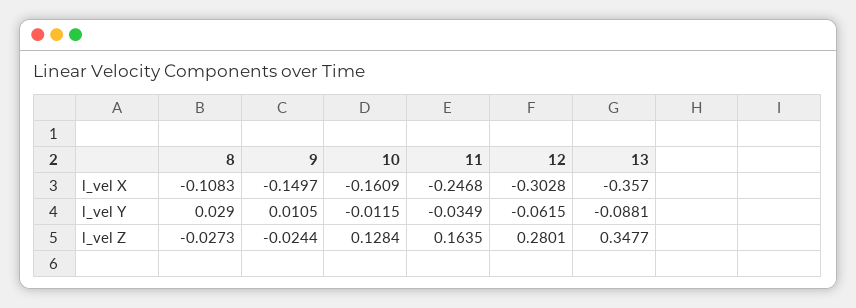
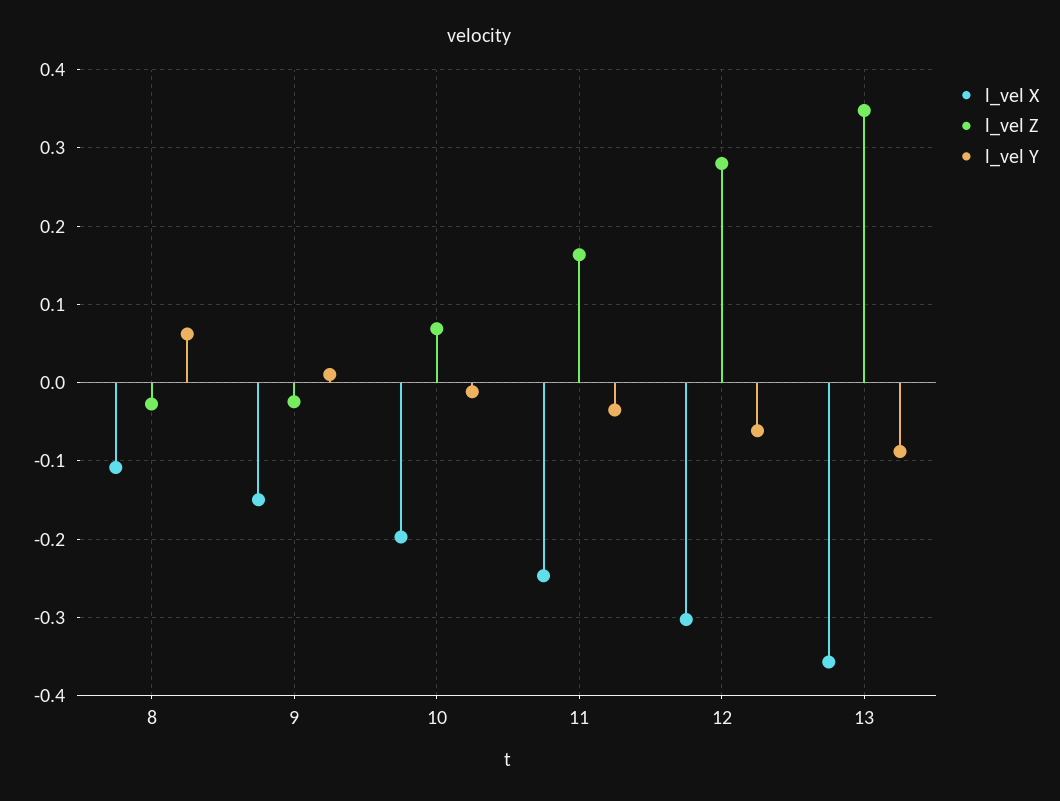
  {
    "l_vel X": {
      "8": -0.1083,
      "9": -0.1497,
-     "10": -0.1609,
+     "10": -0.2,
      "11": -0.2468,
      "12": -0.3028,
      "13": -0.357
    },
    "l_vel Y": {
-     "8": 0.029,
+     "8": 0.06,
      "9": 0.0105,
      "10": -0.0115,
      "11": -0.0349,
      "12": -0.0615,
      "13": -0.0881
    },
    "l_vel Z": {
      "8": -0.0273,
      "9": -0.0244,
-     "10": 0.1284,
+     "10": 0.07,
      "11": 0.1635,
      "12": 0.2801,
      "13": 0.3477
    }
  }

